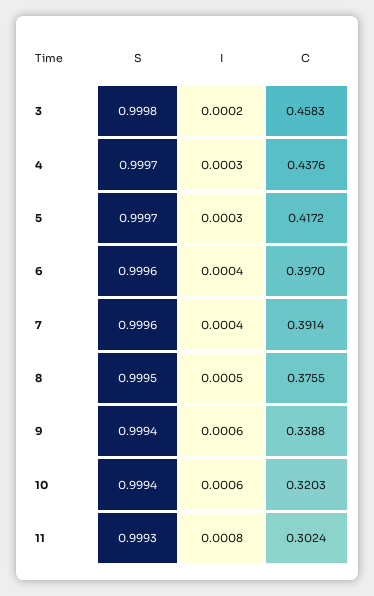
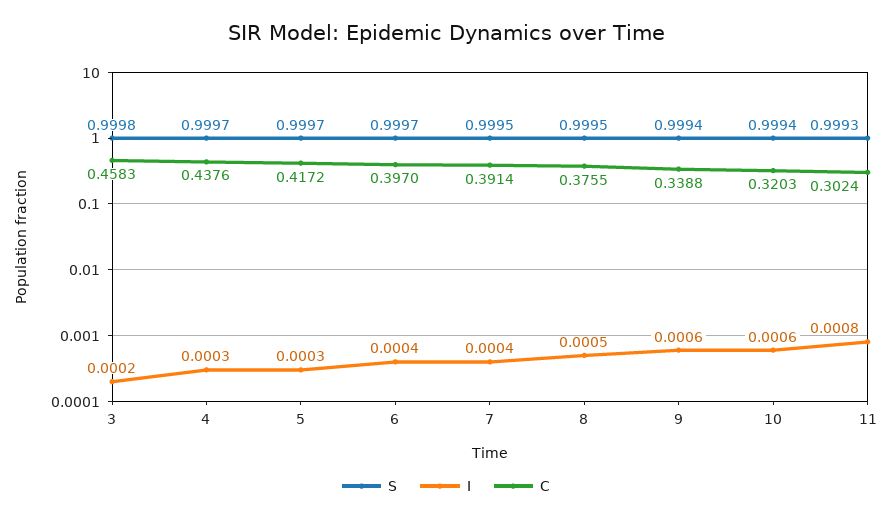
  {
    "S": {
      "3": 0.9998,
      "4": 0.9997,
      "5": 0.9997,
-     "6": 0.9996,
+     "6": 0.9997,
-     "7": 0.9996,
+     "7": 0.9995,
      "8": 0.9995,
      "9": 0.9994,
      "10": 0.9994,
      "11": 0.9993
    },
    "I": {
      "3": 0.0002,
      "4": 0.0003,
      "5": 0.0003,
      "6": 0.0004,
      "7": 0.0004,
      "8": 0.0005,
      "9": 0.0006,
      "10": 0.0006,
      "11": 0.0008
    },
    "C": {
      "3": 0.4583,
      "4": 0.4376,
      "5": 0.4172,
      "6": 0.397,
      "7": 0.3914,
      "8": 0.3755,
      "9": 0.3388,
      "10": 0.3203,
      "11": 0.3024
    }
  }

